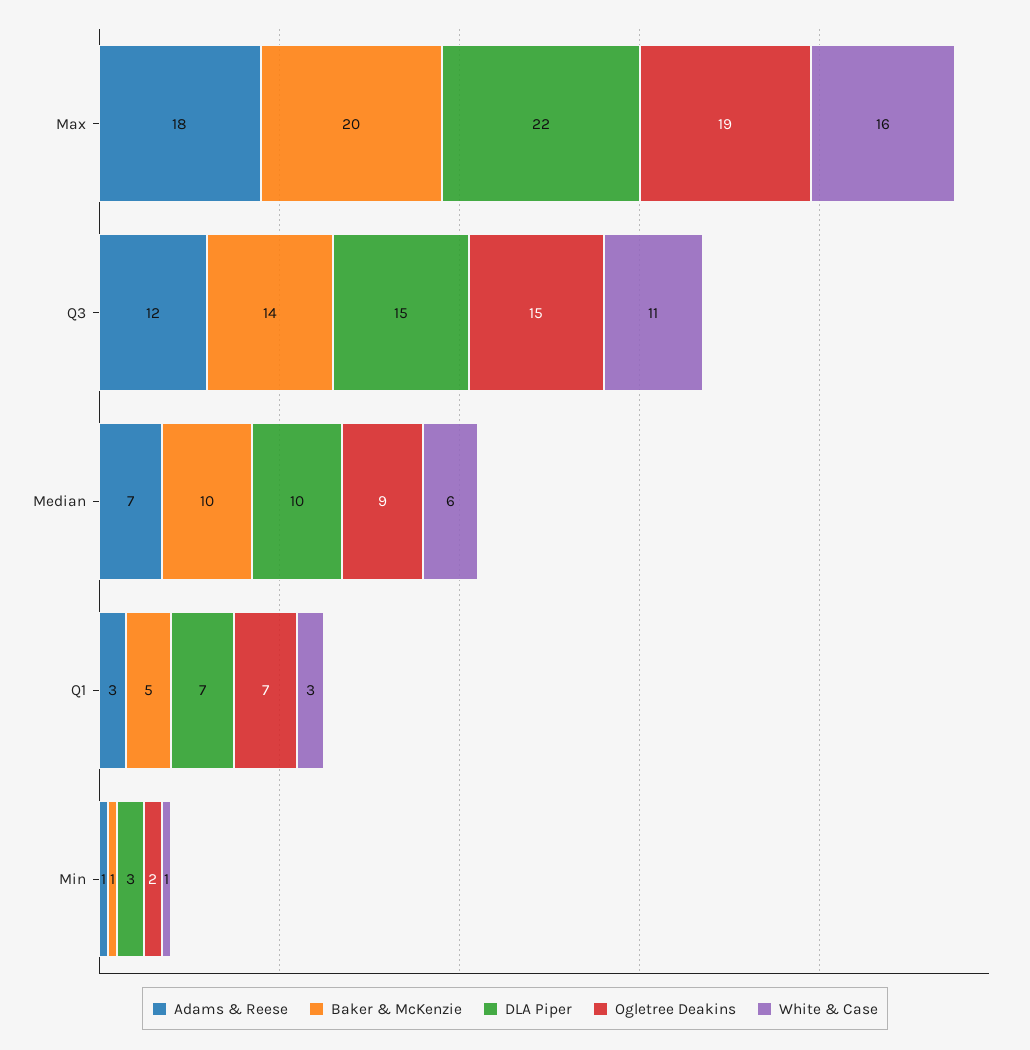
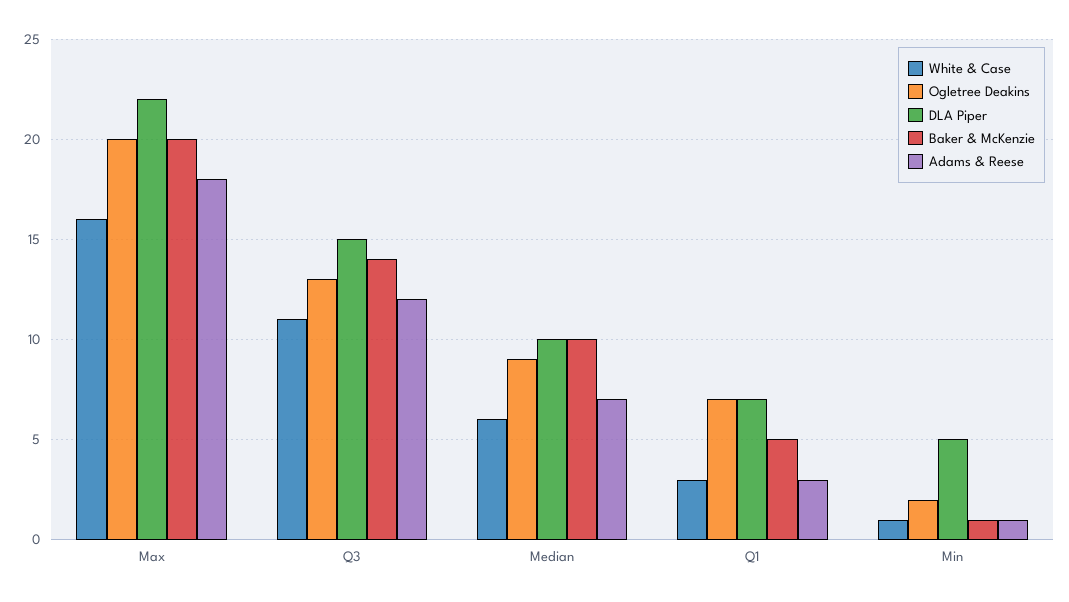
  {
    "Adams & Reese": {
      "Max": 18,
      "Q3": 12,
      "Median": 7,
      "Q1": 3,
      "Min": 1
    },
    "Baker & McKenzie": {
      "Max": 20,
      "Q3": 14,
      "Median": 10,
      "Q1": 5,
      "Min": 1
    },
    "DLA Piper": {
      "Max": 22,
      "Q3": 15,
      "Median": 10,
      "Q1": 7,
-     "Min": 3
+     "Min": 5
    },
    "Ogletree Deakins": {
-     "Max": 19,
+     "Max": 20,
-     "Q3": 15,
+     "Q3": 13,
      "Median": 9,
      "Q1": 7,
      "Min": 2
    },
    "White & Case": {
      "Max": 16,
      "Q3": 11,
      "Median": 6,
      "Q1": 3,
      "Min": 1
    }
  }

